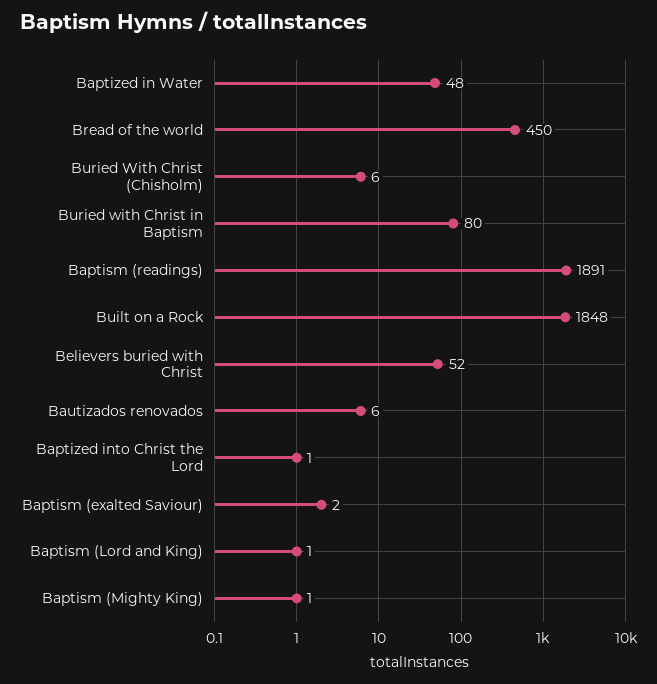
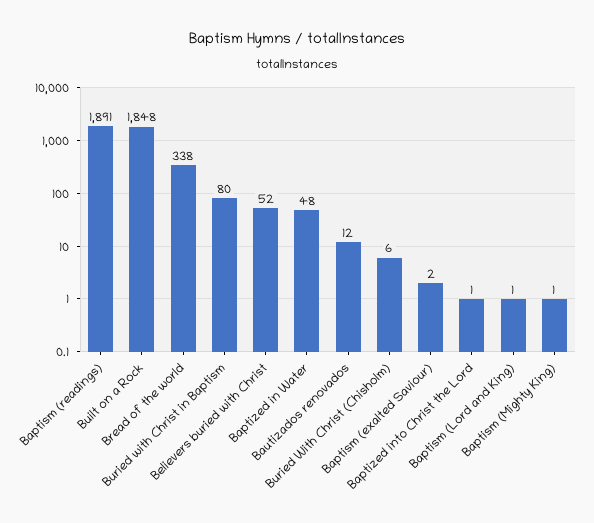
  {
    "Baptized in Water": 48,
-   "Bread of the world": 450,
+   "Bread of the world": 338,
    "Buried With Christ (Chisholm)": 6,
    "Buried with Christ in Baptism": 80,
    "Baptism (readings)": 1891,
    "Built on a Rock": 1848,
    "Believers buried with Christ": 52,
-   "Bautizados renovados": 6,
+   "Bautizados renovados": 12,
    "Baptized into Christ the Lord": 1,
    "Baptism (exalted Saviour)": 2,
    "Baptism (Lord and King)": 1,
    "Baptism (Mighty King)": 1
  }

